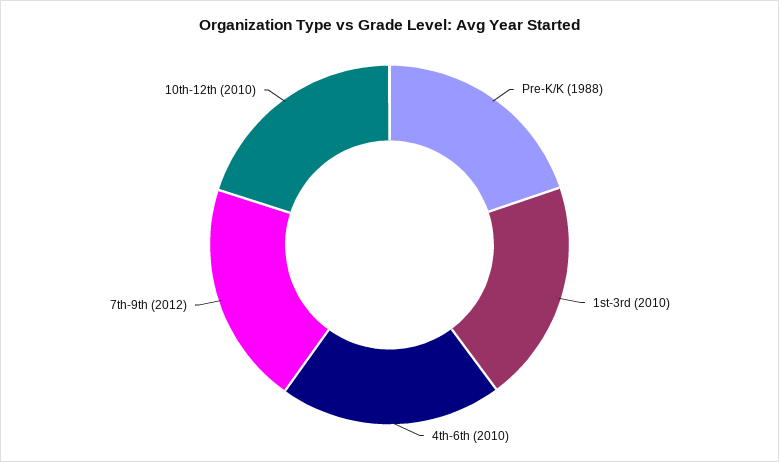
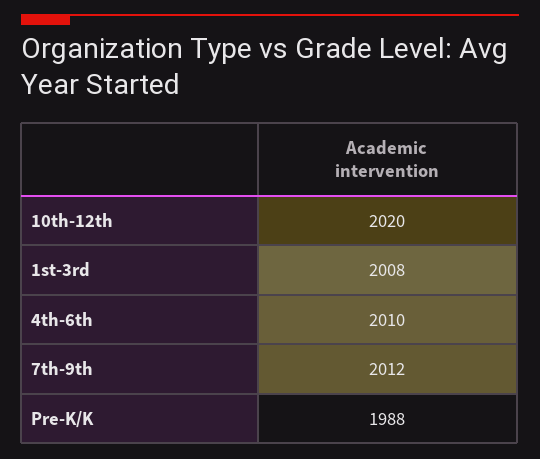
  {
    "Pre-K/K": 1988,
-   "1st-3rd": 2010,
+   "1st-3rd": 2008,
    "4th-6th": 2010,
    "7th-9th": 2012,
-   "10th-12th": 2010
+   "10th-12th": 2020
  }

